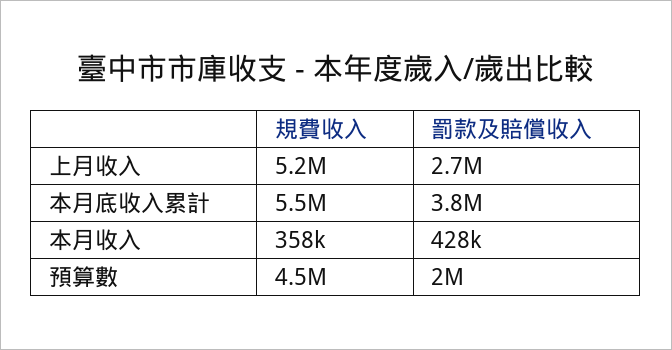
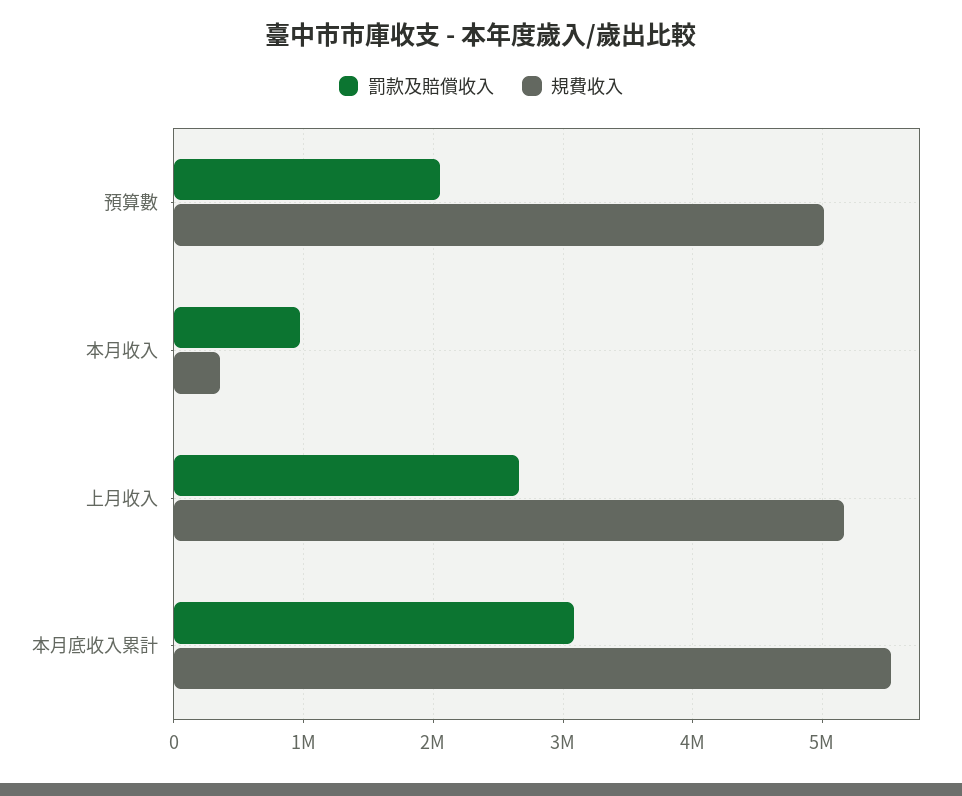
  {
    "規費收入": {
      "上月收入": 5200000,
      "本月底收入累計": 5500000,
      "本月收入": 358000,
-     "預算數": 4500000
+     "預算數": 5000000
    },
    "罰款及賠償收入": {
      "上月收入": 2700000,
-     "本月底收入累計": 3800000,
+     "本月底收入累計": 3100000,
-     "本月收入": 428000,
+     "本月收入": 1000000,
      "預算數": 2000000
    }
  }

